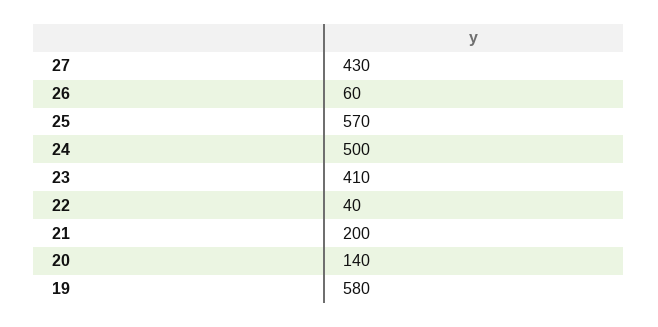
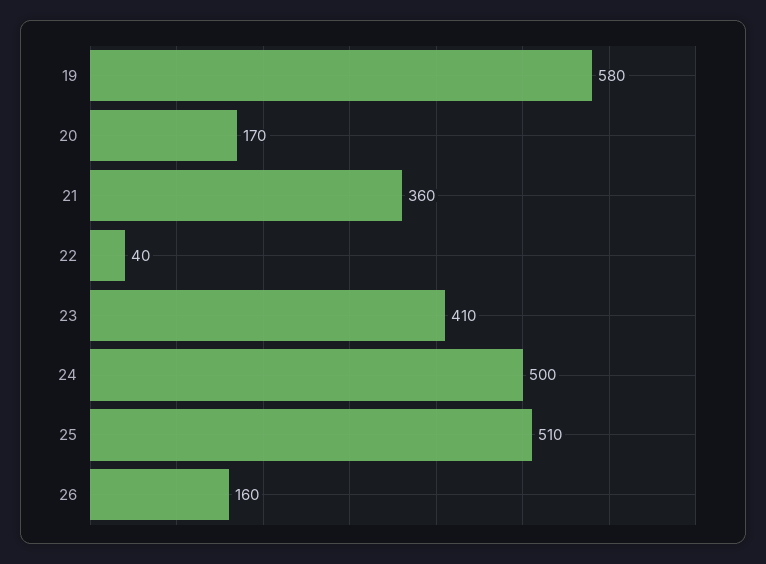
  {
-   "27": 430,
-   "26": 60,
+   "26": 160,
-   "25": 570,
+   "25": 510,
    "24": 500,
    "23": 410,
    "22": 40,
-   "21": 200,
+   "21": 360,
-   "20": 140,
+   "20": 170,
    "19": 580
  }

